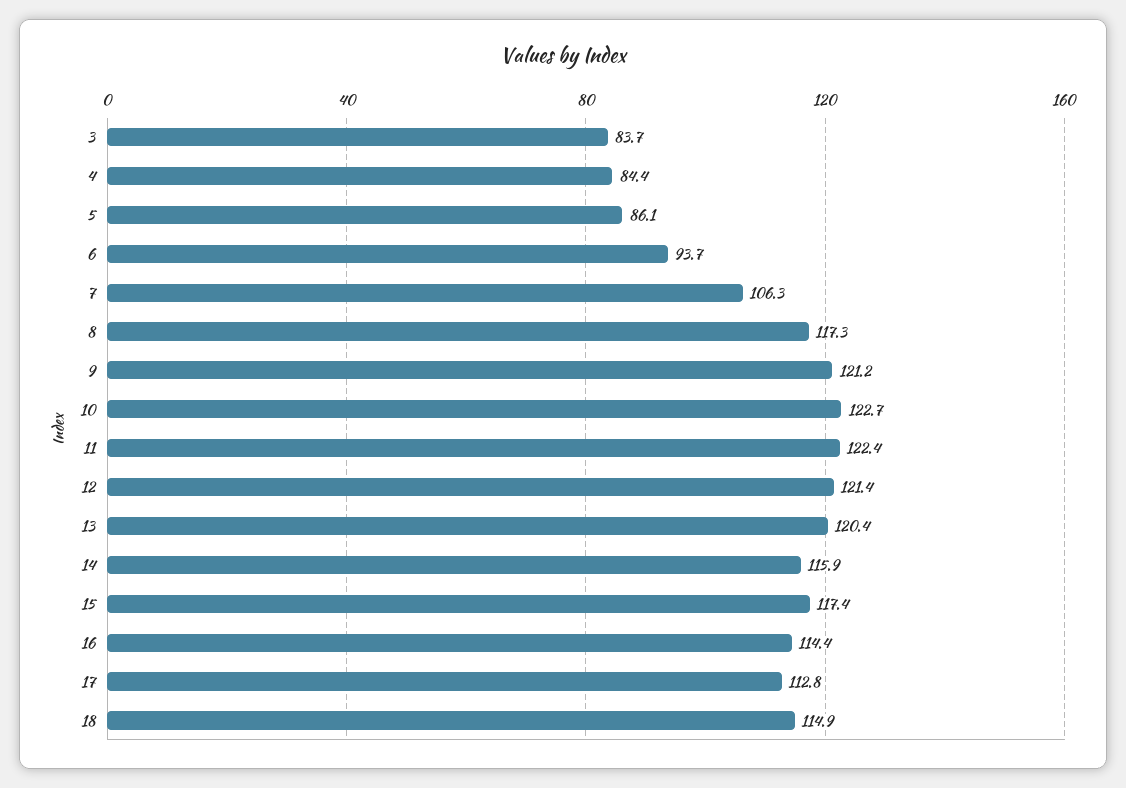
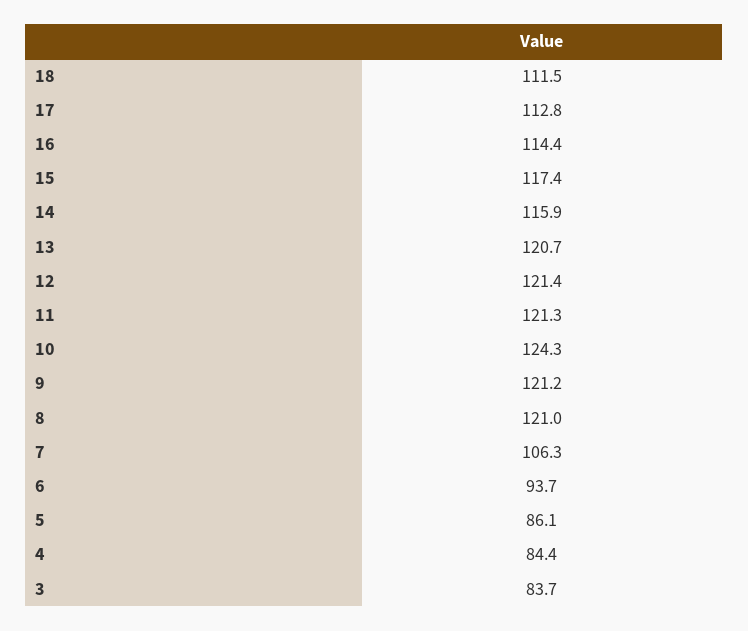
  {
    "3": 83.7,
    "4": 84.4,
    "5": 86.1,
    "6": 93.7,
    "7": 106.3,
-   "8": 117.3,
+   "8": 121,
    "9": 121.2,
-   "10": 122.7,
+   "10": 124.3,
-   "11": 122.4,
+   "11": 121.3,
    "12": 121.4,
-   "13": 120.4,
+   "13": 120.7,
    "14": 115.9,
    "15": 117.4,
    "16": 114.4,
    "17": 112.8,
-   "18": 114.9
+   "18": 111.5
  }

